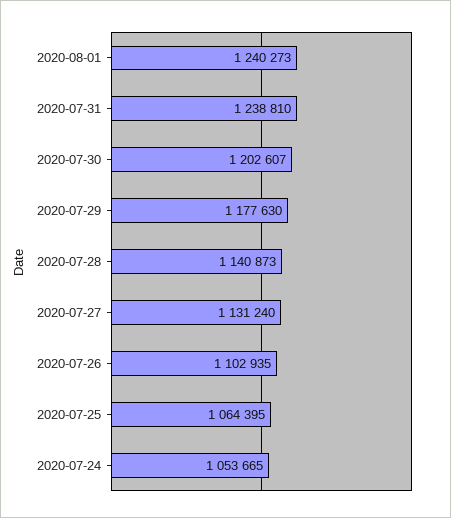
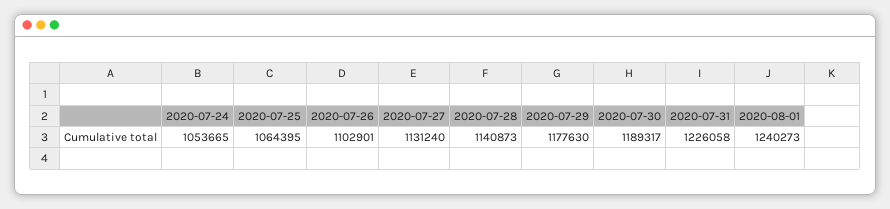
  {
    "2020-08-01": 1240273,
-   "2020-07-31": 1238810,
+   "2020-07-31": 1226058,
-   "2020-07-30": 1202607,
+   "2020-07-30": 1189317,
    "2020-07-29": 1177630,
    "2020-07-28": 1140873,
    "2020-07-27": 1131240,
-   "2020-07-26": 1102935,
+   "2020-07-26": 1102901,
    "2020-07-25": 1064395,
    "2020-07-24": 1053665
  }

